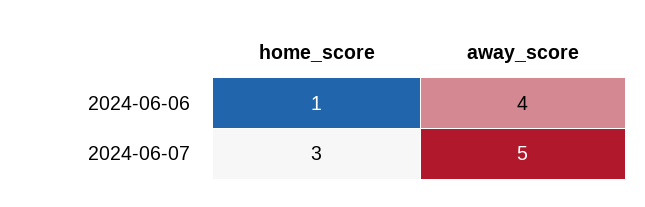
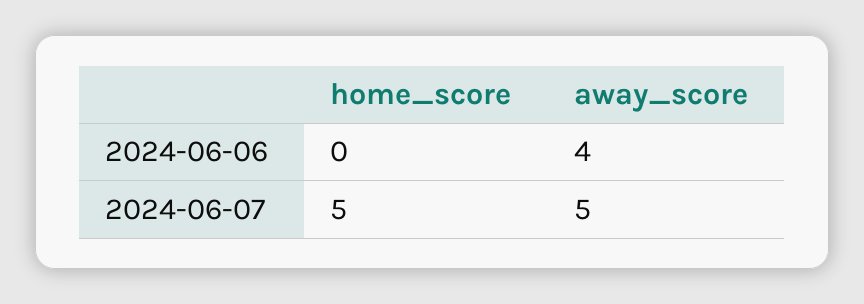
  {
    "home_score": {
-     "2024-06-06": 1,
+     "2024-06-06": 0,
-     "2024-06-07": 3
+     "2024-06-07": 5
    },
    "away_score": {
      "2024-06-06": 4,
      "2024-06-07": 5
    }
  }

